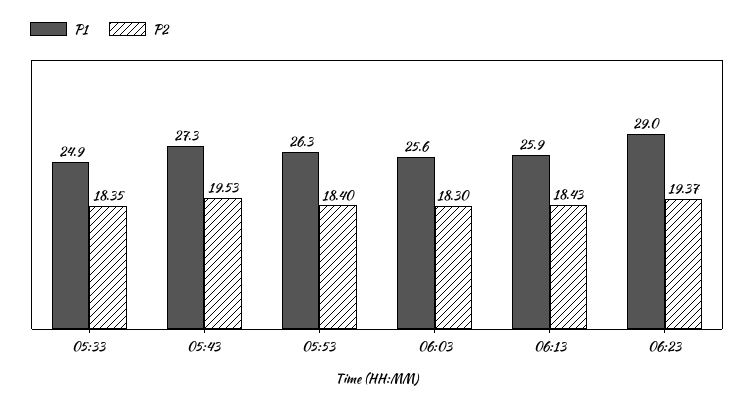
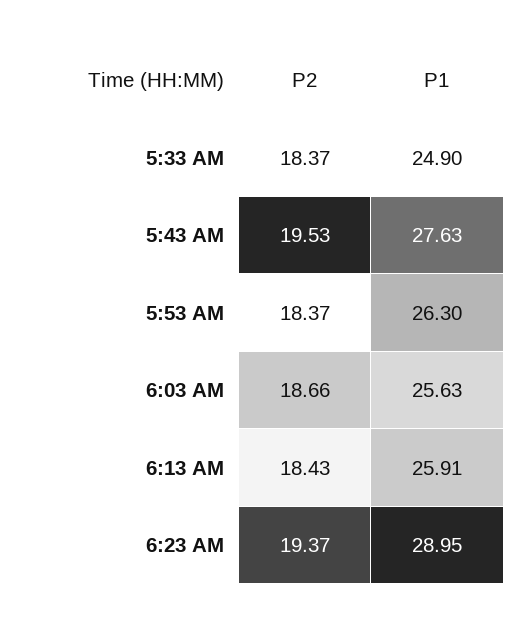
  {
    "P1": {
      "05:33": 24.9,
-     "05:43": 27.3,
+     "05:43": 27.63,
      "05:53": 26.3,
      "06:03": 25.63,
      "06:13": 25.91,
      "06:23": 28.95
    },
    "P2": {
-     "05:33": 18.35,
+     "05:33": 18.37,
      "05:43": 19.53,
-     "05:53": 18.4,
+     "05:53": 18.37,
-     "06:03": 18.3,
+     "06:03": 18.66,
      "06:13": 18.43,
      "06:23": 19.37
    }
  }

